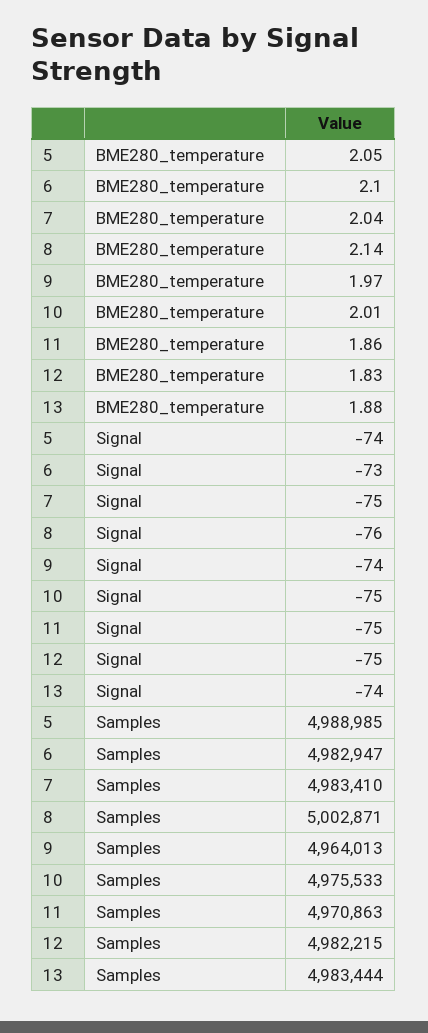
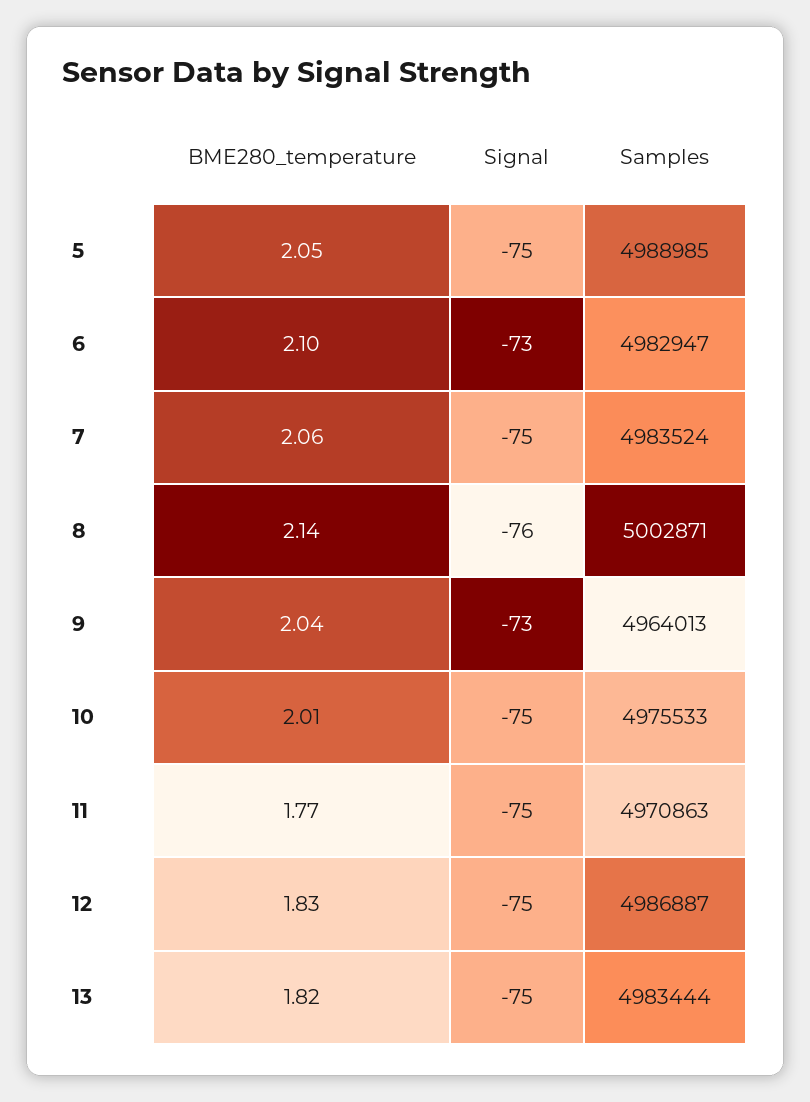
  {
    "5": {
      "BME280_temperature": 2.05,
-     "Signal": -74,
+     "Signal": -75,
      "Samples": 4988985
    },
    "6": {
      "BME280_temperature": 2.1,
      "Signal": -73,
      "Samples": 4982947
    },
    "7": {
-     "BME280_temperature": 2.04,
+     "BME280_temperature": 2.06,
      "Signal": -75,
-     "Samples": 4983410
+     "Samples": 4983524
    },
    "8": {
      "BME280_temperature": 2.14,
      "Signal": -76,
      "Samples": 5002871
    },
    "9": {
-     "BME280_temperature": 1.97,
+     "BME280_temperature": 2.04,
-     "Signal": -74,
+     "Signal": -73,
      "Samples": 4964013
    },
    "10": {
      "BME280_temperature": 2.01,
      "Signal": -75,
      "Samples": 4975533
    },
    "11": {
-     "BME280_temperature": 1.86,
+     "BME280_temperature": 1.77,
      "Signal": -75,
      "Samples": 4970863
    },
    "12": {
      "BME280_temperature": 1.83,
      "Signal": -75,
-     "Samples": 4982215
+     "Samples": 4986887
    },
    "13": {
-     "BME280_temperature": 1.88,
+     "BME280_temperature": 1.82,
-     "Signal": -74,
+     "Signal": -75,
      "Samples": 4983444
    }
  }

